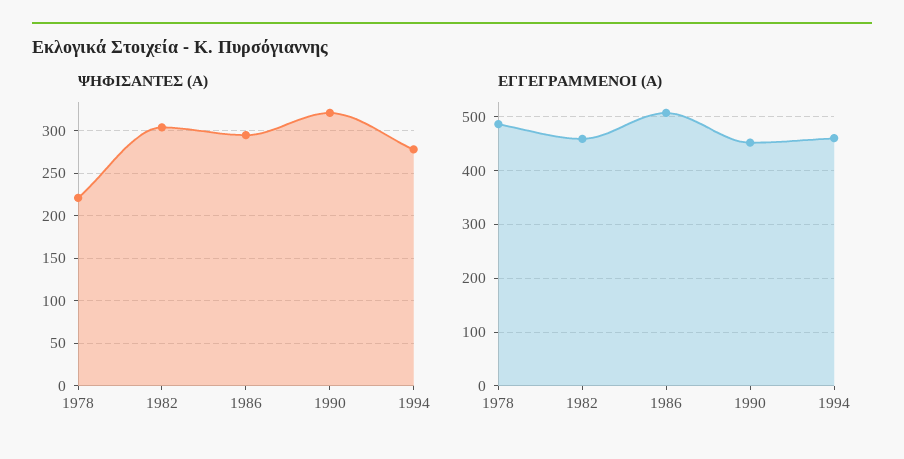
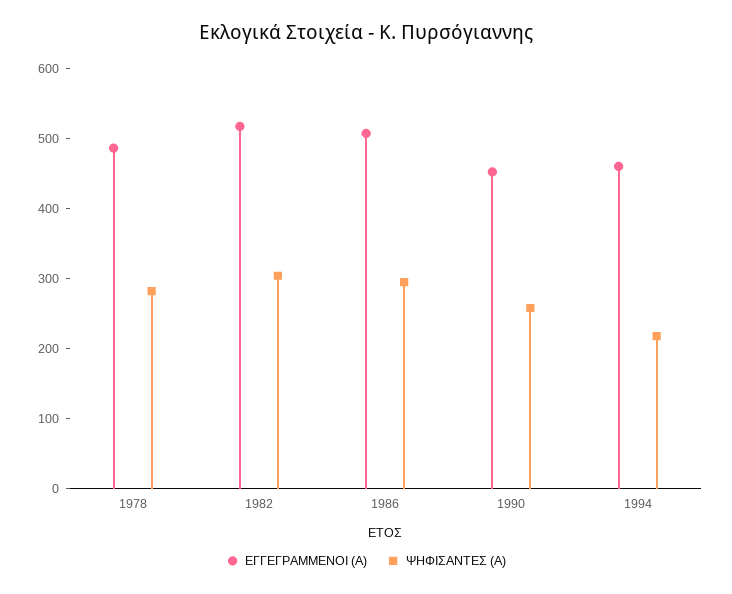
  {
    "ΨΗΦΙΣΑΝΤΕΣ (Α)": {
-     "1978": 220,
+     "1978": 280,
      "1982": 300,
      "1986": 300,
-     "1990": 320,
+     "1990": 260,
-     "1994": 280
+     "1994": 220
    },
    "ΕΓΓΕΓΡΑΜΜΕΝΟΙ (Α)": {
      "1978": 480,
-     "1982": 460,
+     "1982": 520,
      "1986": 500,
      "1990": 460,
      "1994": 460
    }
  }

